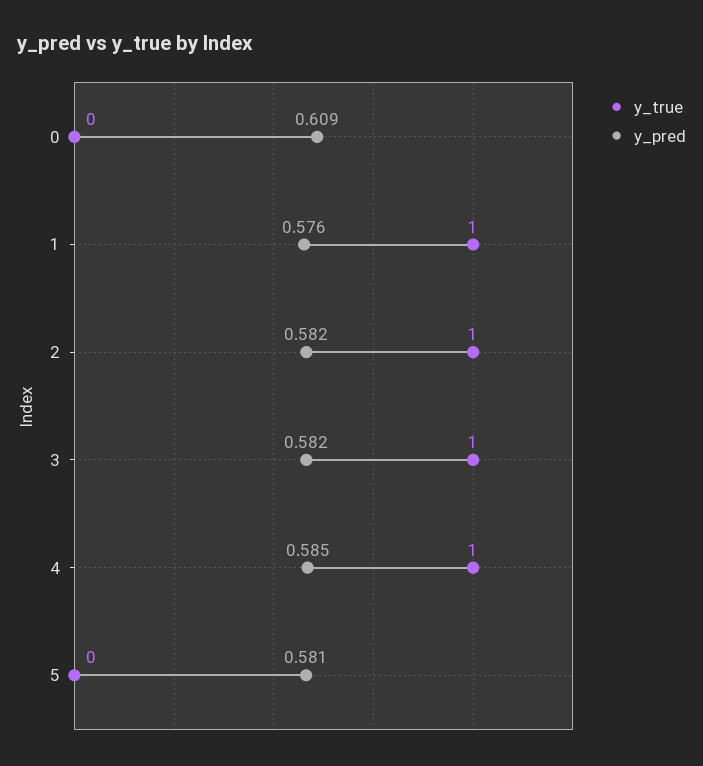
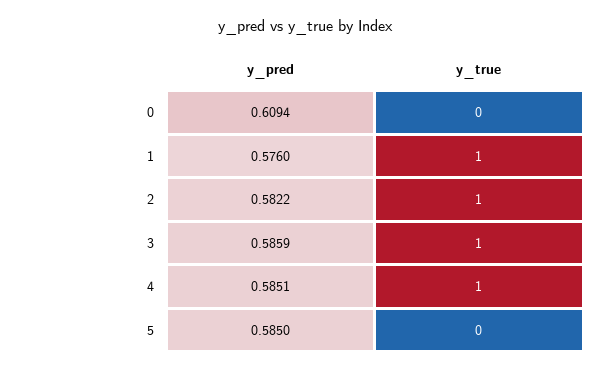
  {
    "y_true": {
      "0": 0,
      "1": 1,
      "2": 1,
      "3": 1,
      "4": 1,
      "5": 0
    },
    "y_pred": {
      "0": 0.6094,
      "1": 0.576,
      "2": 0.5822,
-     "3": 0.582,
+     "3": 0.5859,
      "4": 0.5851,
-     "5": 0.581
+     "5": 0.585
    }
  }

